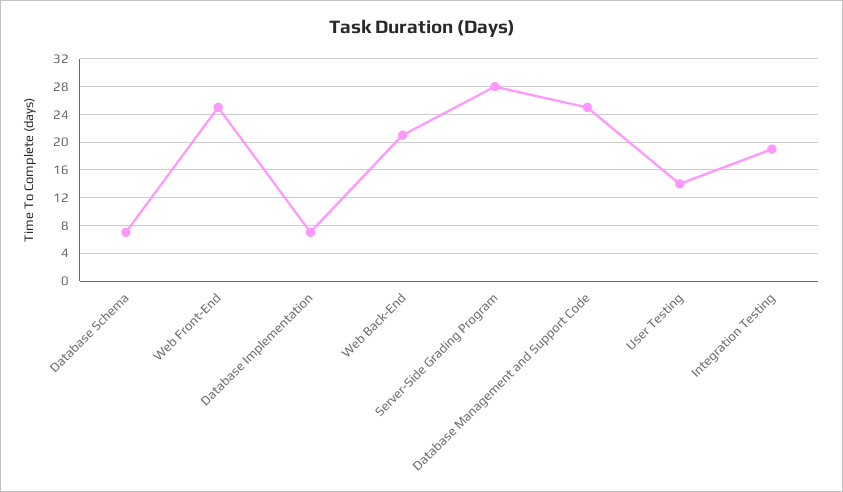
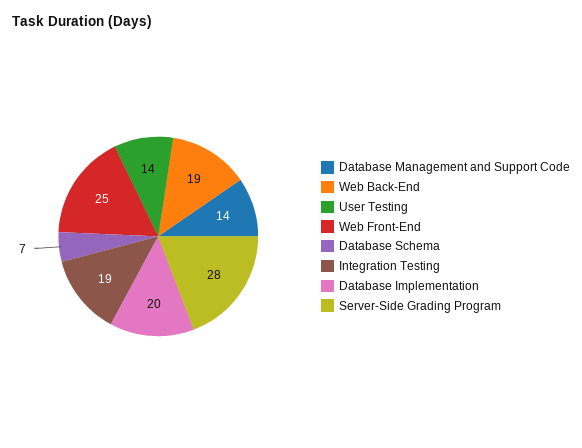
  {
    "Database Schema": 7,
    "Web Front-End": 25,
-   "Database Implementation": 7,
+   "Database Implementation": 20,
-   "Web Back-End": 21,
+   "Web Back-End": 19,
    "Server-Side Grading Program": 28,
-   "Database Management and Support Code": 25,
+   "Database Management and Support Code": 14,
    "User Testing": 14,
    "Integration Testing": 19
  }

